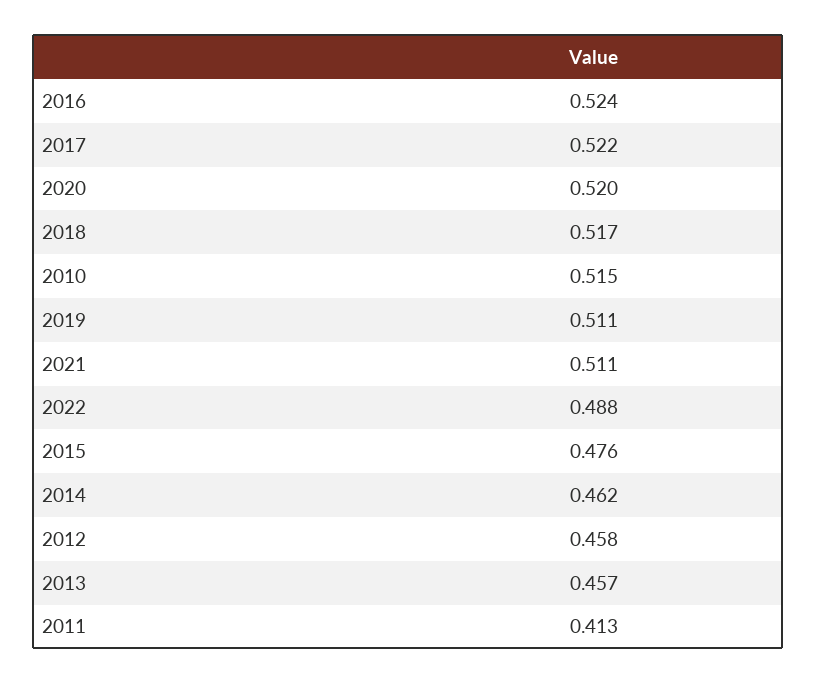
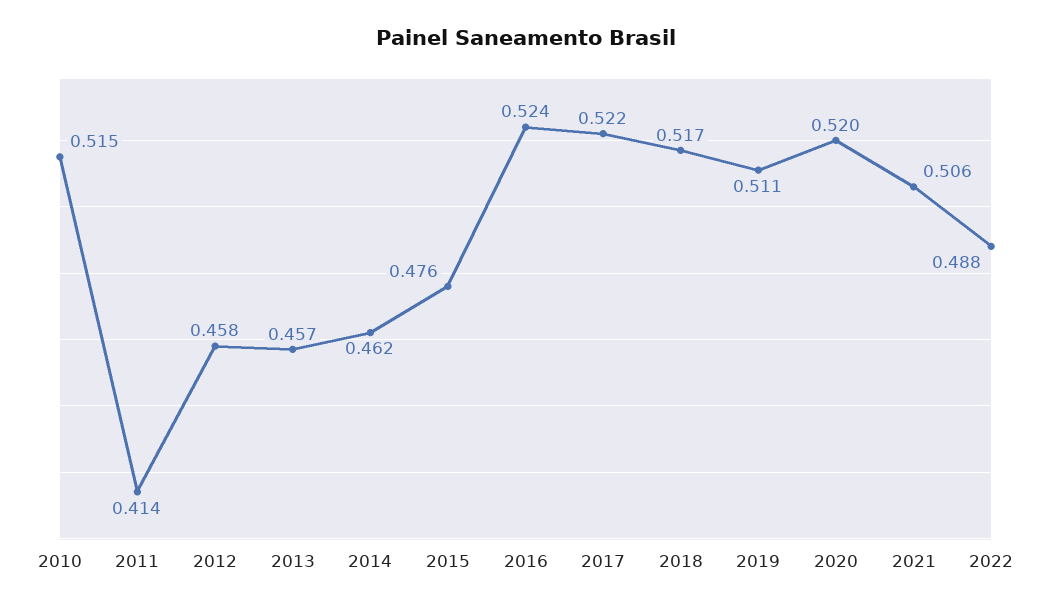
  {
    "2016": 0.524,
    "2017": 0.522,
    "2020": 0.52,
    "2018": 0.517,
    "2010": 0.515,
    "2019": 0.511,
-   "2021": 0.511,
+   "2021": 0.506,
    "2022": 0.488,
    "2015": 0.476,
    "2014": 0.462,
    "2012": 0.458,
    "2013": 0.457,
-   "2011": 0.413
+   "2011": 0.414
  }

